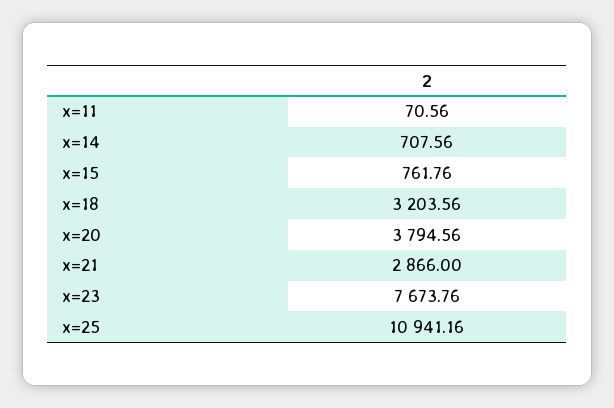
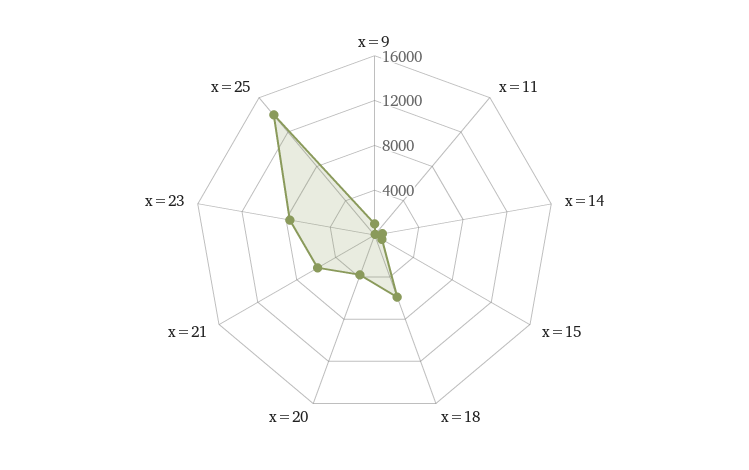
  {
    "x=11": 70.56,
    "x=14": 707.56,
    "x=15": 761.76,
-   "x=18": 3203.56,
+   "x=18": 6000,
    "x=20": 3794.56,
-   "x=21": 2866,
+   "x=21": 6000,
    "x=23": 7673.76,
-   "x=25": 10941.16
+   "x=25": 14000,
+   "x=9": 1000
  }

